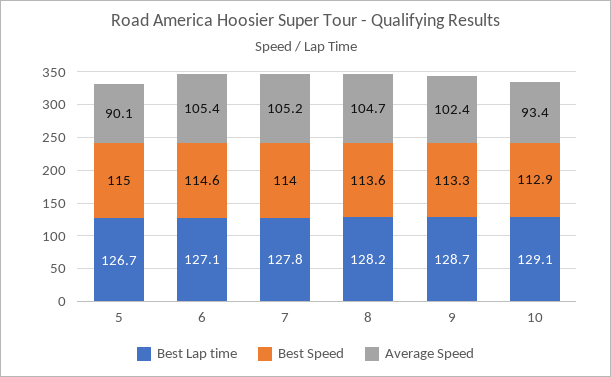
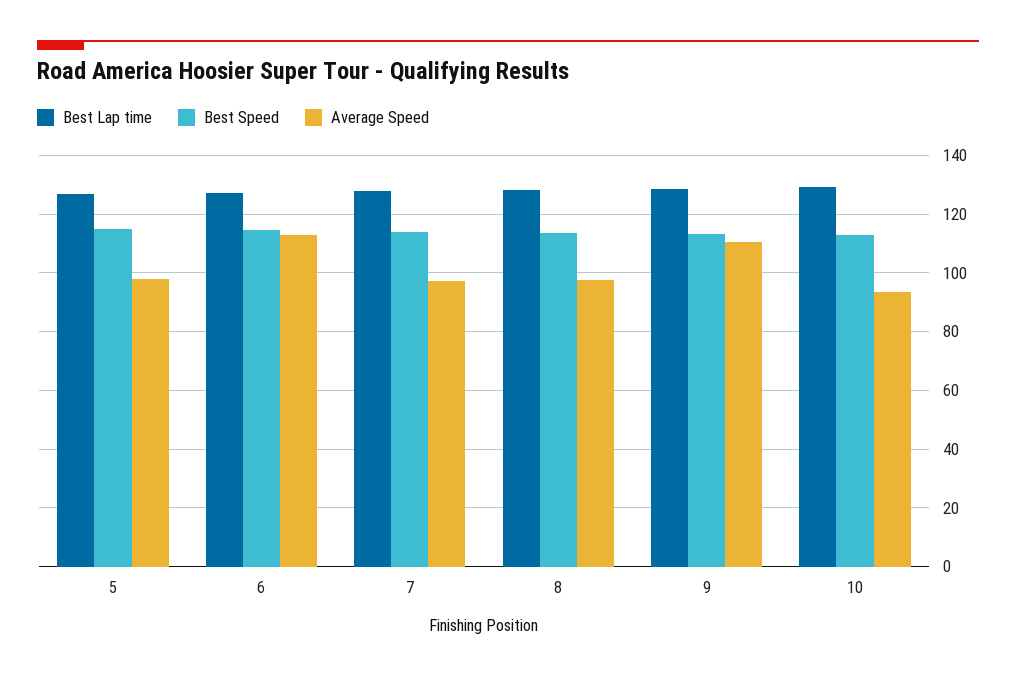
  {
    "Best Lap time": {
      "5": 126.7,
      "6": 127.1,
      "7": 127.8,
      "8": 128.2,
      "9": 128.7,
      "10": 129.1
    },
    "Best Speed": {
      "5": 115,
      "6": 114.6,
      "7": 114,
      "8": 113.6,
      "9": 113.3,
      "10": 112.9
    },
    "Average Speed": {
-     "5": 90.1,
+     "5": 97.5,
-     "6": 105.4,
+     "6": 112.5,
-     "7": 105.2,
+     "7": 97.5,
-     "8": 104.7,
+     "8": 97.5,
-     "9": 102.4,
+     "9": 110,
      "10": 93.4
    }
  }

